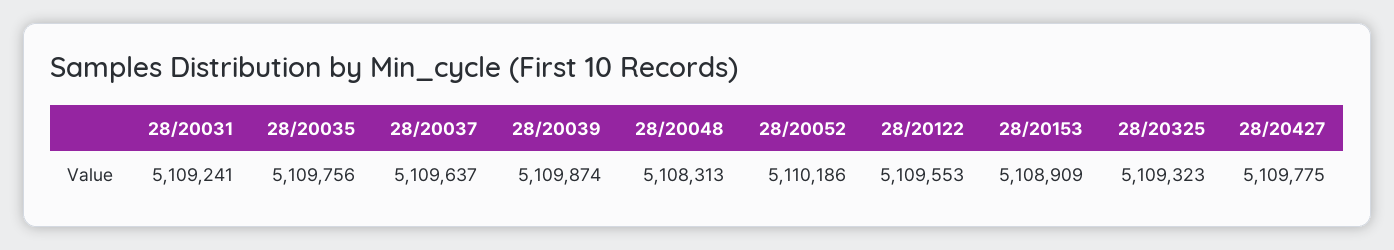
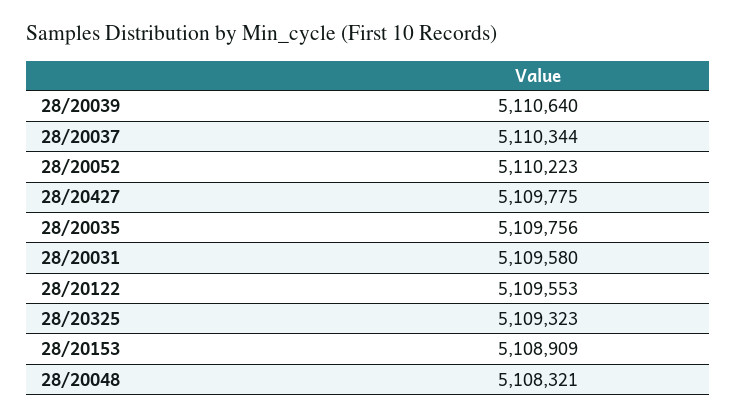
  {
-   "28/20031": 5109241,
+   "28/20031": 5109580,
    "28/20035": 5109756,
-   "28/20037": 5109637,
+   "28/20037": 5110344,
-   "28/20039": 5109874,
+   "28/20039": 5110640,
-   "28/20048": 5108313,
+   "28/20048": 5108321,
-   "28/20052": 5110186,
+   "28/20052": 5110223,
    "28/20122": 5109553,
    "28/20153": 5108909,
    "28/20325": 5109323,
    "28/20427": 5109775
  }

